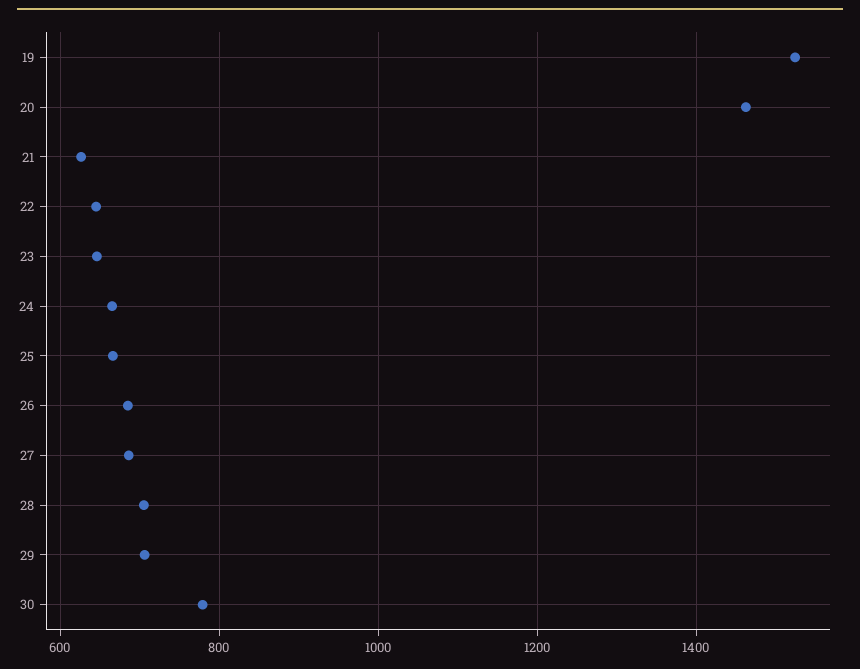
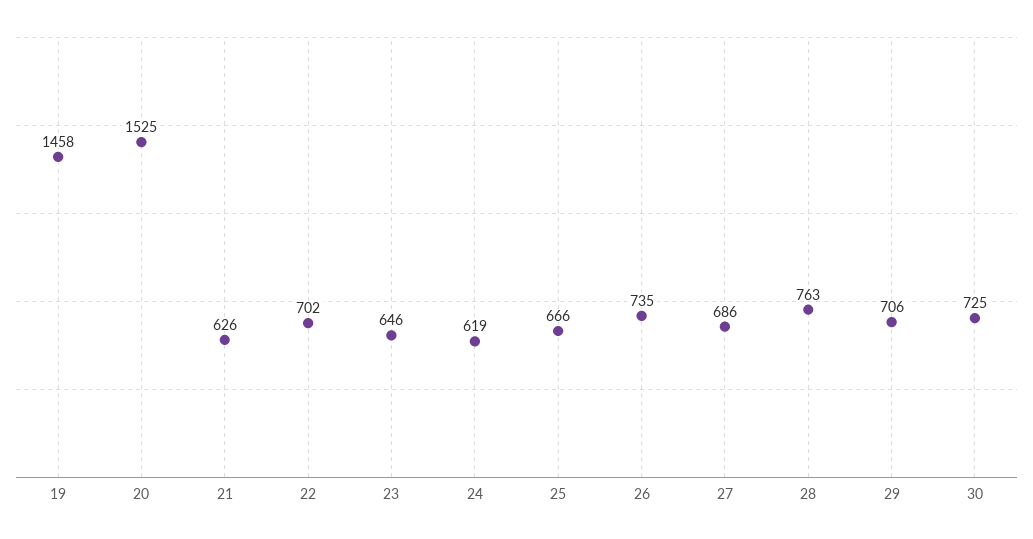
  {
-   "19": 1520,
+   "19": 1458,
-   "20": 1460,
+   "20": 1525,
    "21": 626,
-   "22": 640,
+   "22": 702,
    "23": 646,
-   "24": 660,
+   "24": 619,
    "25": 666,
-   "26": 680,
+   "26": 735,
    "27": 686,
-   "28": 700,
+   "28": 763,
    "29": 706,
-   "30": 780
+   "30": 725
  }

